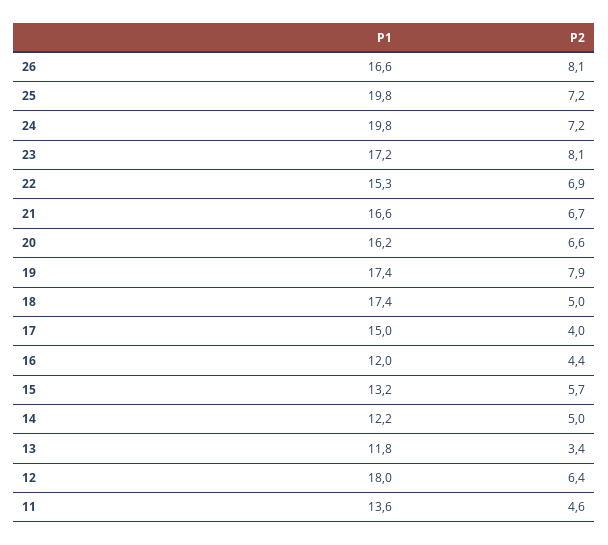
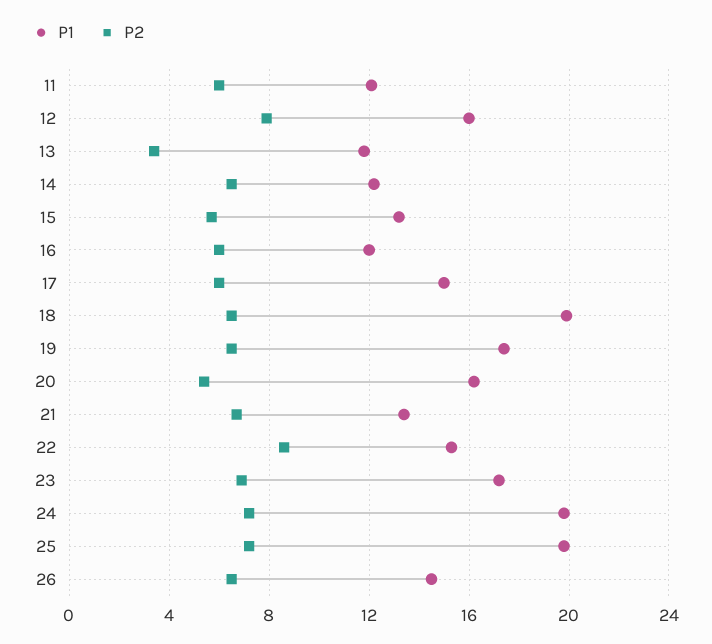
  {
    "P1": {
-     "26": 16.6,
+     "26": 14.5,
      "25": 19.8,
      "24": 19.8,
      "23": 17.2,
      "22": 15.3,
-     "21": 16.6,
+     "21": 13.5,
      "20": 16.2,
      "19": 17.4,
-     "18": 17.4,
+     "18": 20,
      "17": 15,
      "16": 12,
      "15": 13.2,
      "14": 12.2,
      "13": 11.8,
-     "12": 18,
+     "12": 16,
-     "11": 13.6
+     "11": 12
    },
    "P2": {
-     "26": 8.1,
+     "26": 6.5,
      "25": 7.2,
      "24": 7.2,
-     "23": 8.1,
+     "23": 7,
-     "22": 6.9,
+     "22": 8.5,
      "21": 6.7,
-     "20": 6.6,
+     "20": 5.5,
-     "19": 7.9,
+     "19": 6.5,
-     "18": 5,
+     "18": 6.5,
-     "17": 4,
+     "17": 6,
-     "16": 4.4,
+     "16": 6,
      "15": 5.7,
-     "14": 5,
+     "14": 6.5,
      "13": 3.4,
-     "12": 6.4,
+     "12": 8,
-     "11": 4.6
+     "11": 6
    }
  }

